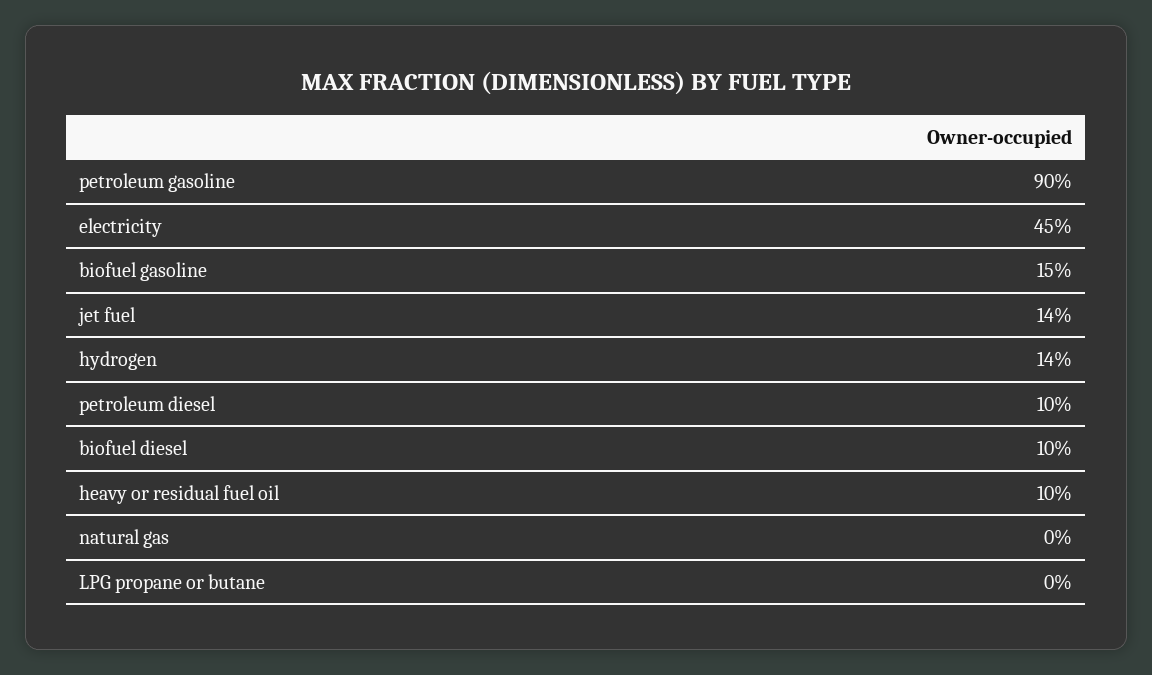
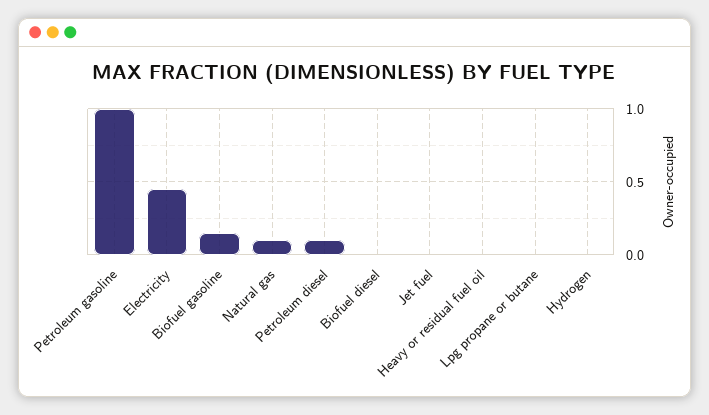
  {
-   "petroleum gasoline": 0.9,
+   "petroleum gasoline": 1,
    "electricity": 0.45,
    "biofuel gasoline": 0.15,
-   "jet fuel": 0.14,
+   "jet fuel": 0,
-   "hydrogen": 0.14,
+   "hydrogen": 0,
    "petroleum diesel": 0.1,
-   "biofuel diesel": 0.1,
+   "biofuel diesel": 0,
-   "heavy or residual fuel oil": 0.1,
+   "heavy or residual fuel oil": 0,
-   "natural gas": 0,
+   "natural gas": 0.1,
    "LPG propane or butane": 0
  }

